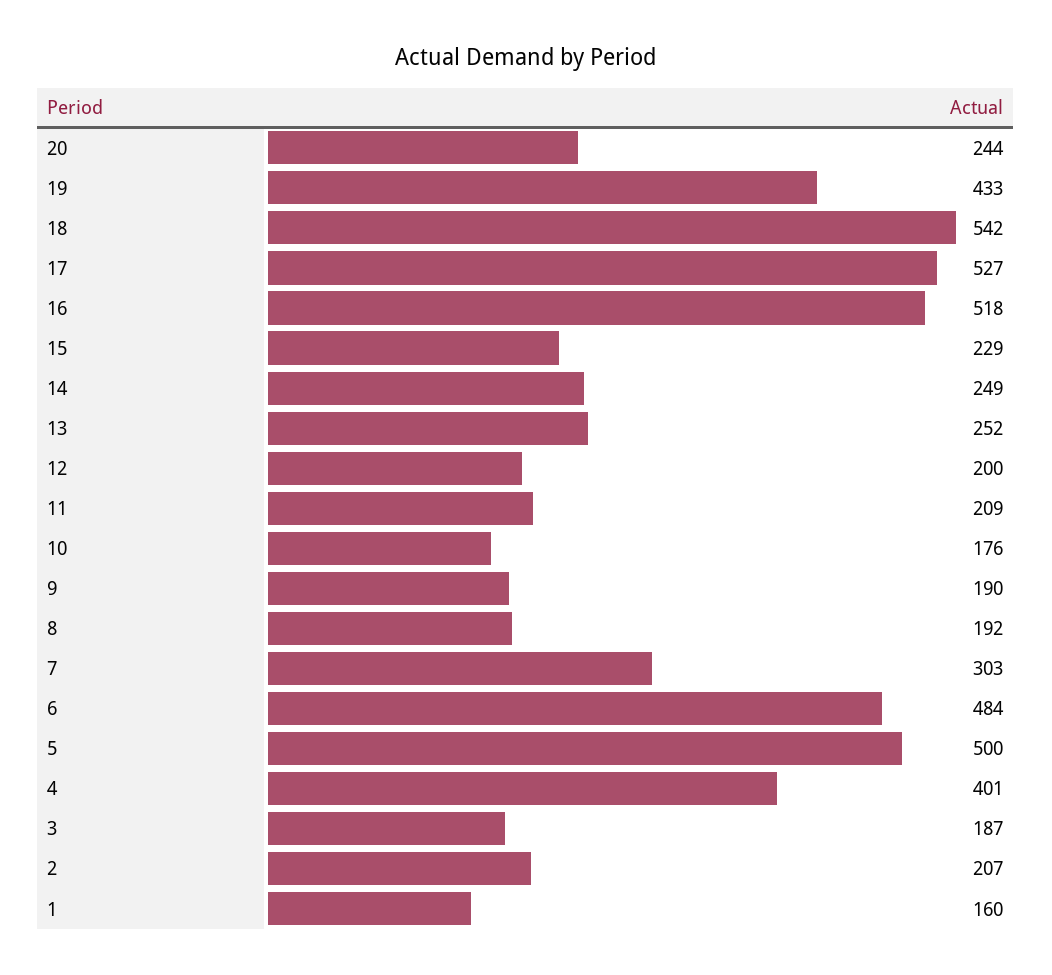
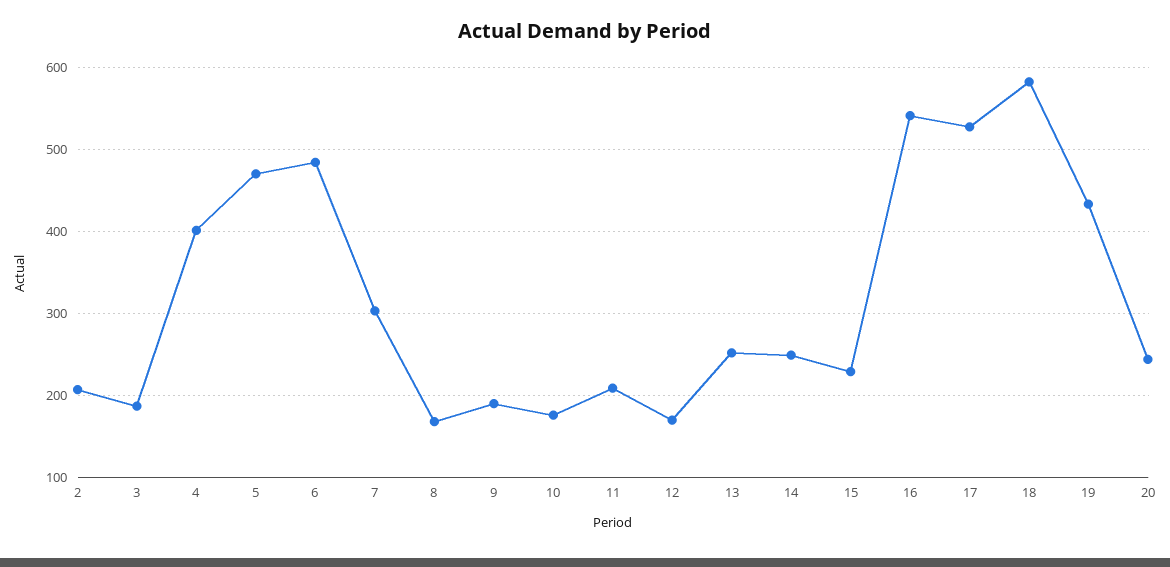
  {
    "20": 244,
    "19": 433,
-   "18": 542,
+   "18": 580,
    "17": 527,
-   "16": 518,
+   "16": 540,
    "15": 229,
    "14": 249,
    "13": 252,
-   "12": 200,
+   "12": 170,
    "11": 209,
    "10": 176,
    "9": 190,
-   "8": 192,
+   "8": 170,
    "7": 303,
    "6": 484,
-   "5": 500,
+   "5": 470,
    "4": 401,
    "3": 187,
-   "2": 207,
+   "2": 207
-   "1": 160
  }

